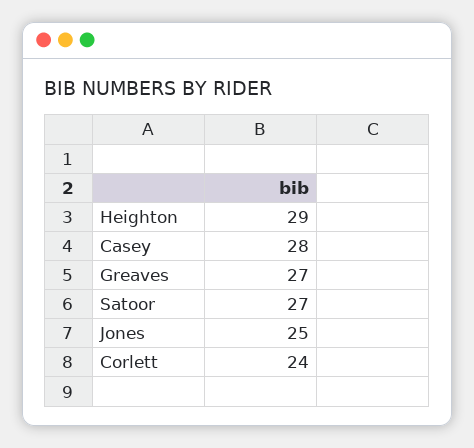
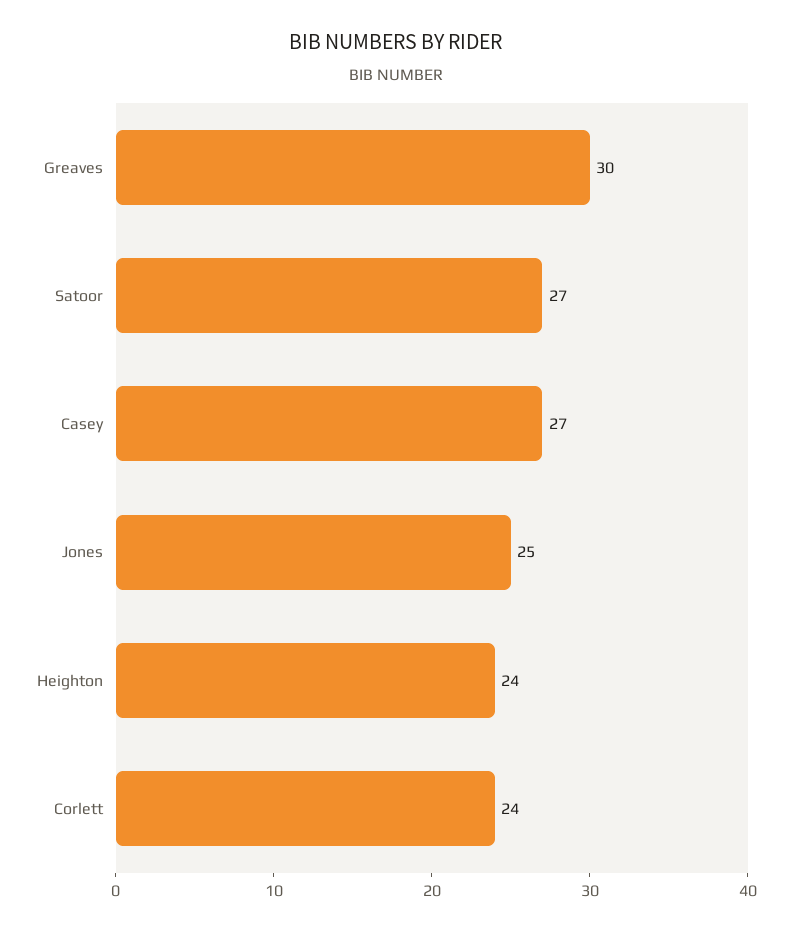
  {
-   "Heighton": 29,
+   "Heighton": 24,
-   "Casey": 28,
+   "Casey": 27,
-   "Greaves": 27,
+   "Greaves": 30,
    "Satoor": 27,
    "Jones": 25,
    "Corlett": 24
  }

